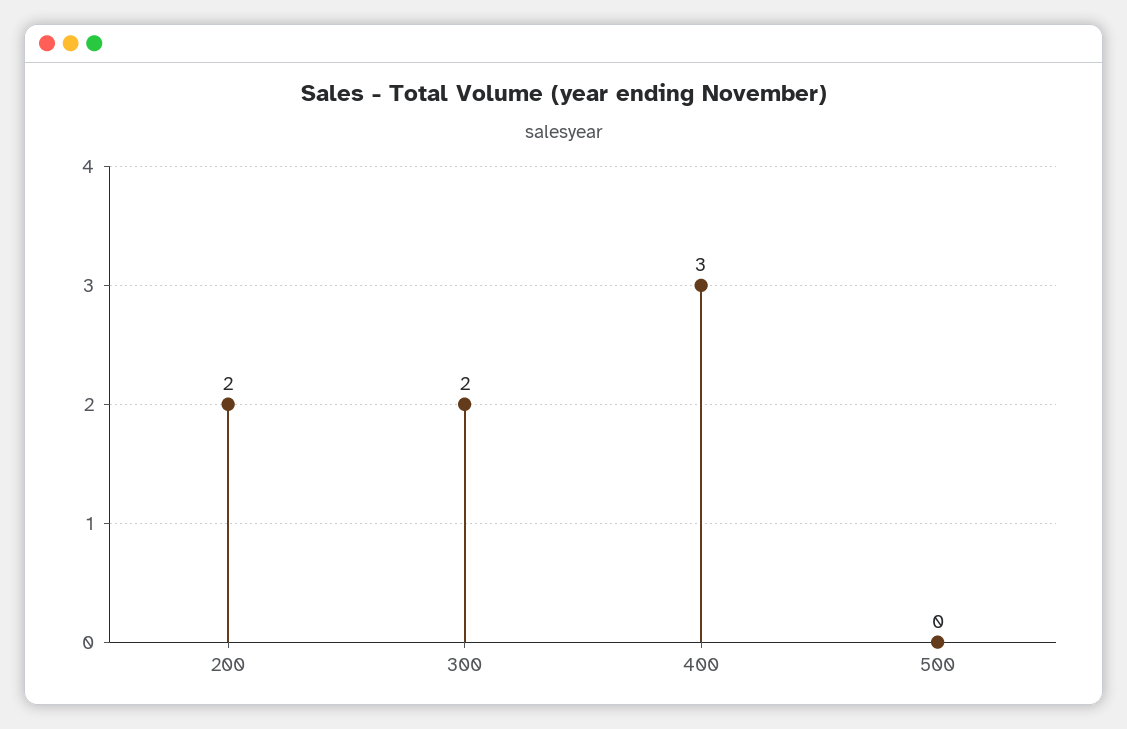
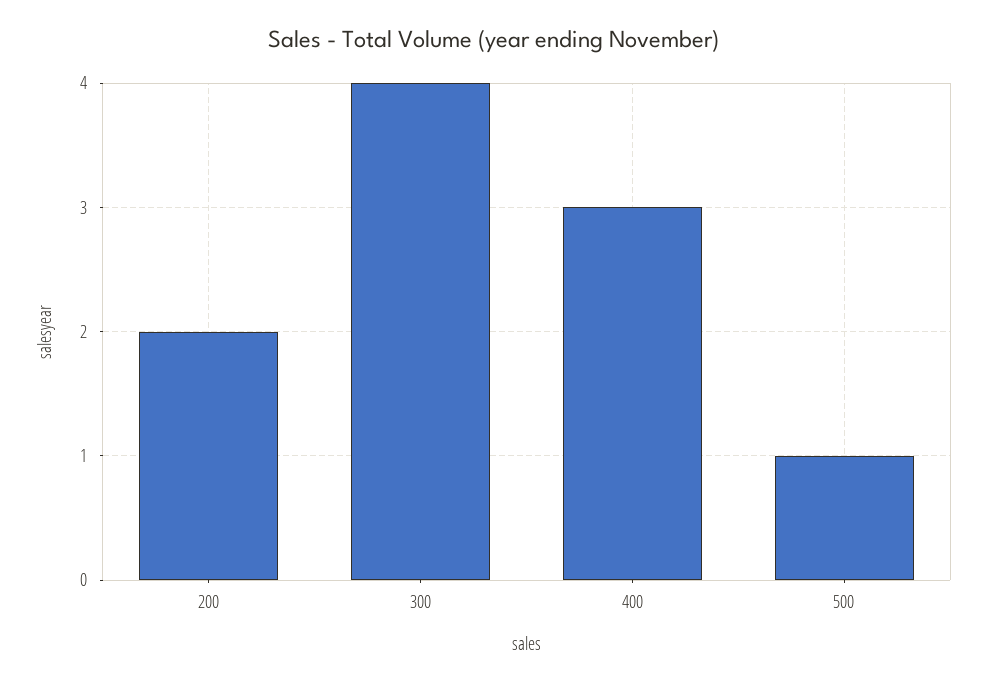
  {
    "200": 2,
-   "300": 2,
+   "300": 4,
    "400": 3,
-   "500": 0
+   "500": 1
  }

